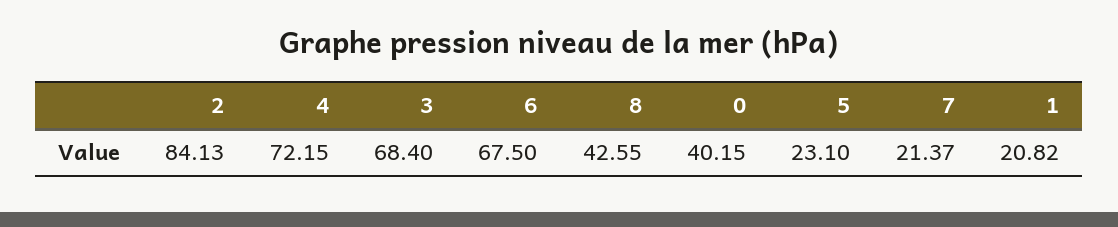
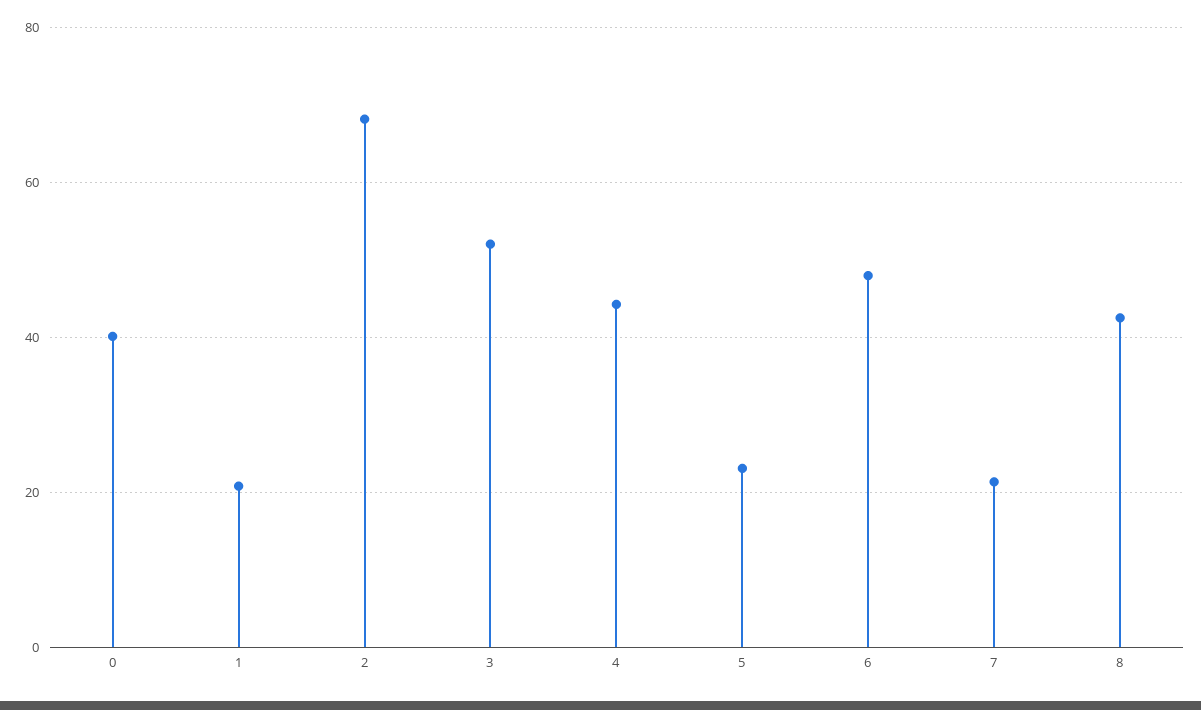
  {
-   "2": 84.13,
+   "2": 68,
-   "4": 72.15,
+   "4": 44,
-   "3": 68.4,
+   "3": 52,
-   "6": 67.5,
+   "6": 48,
    "8": 42.55,
    "0": 40.15,
    "5": 23.1,
    "7": 21.37,
    "1": 20.82
  }

